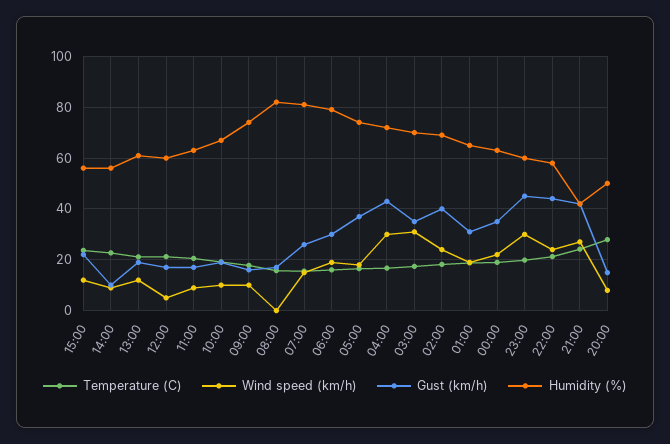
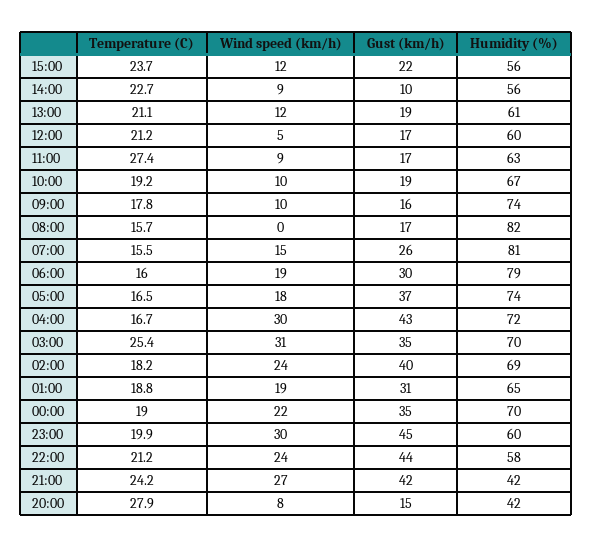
  {
    "Temperature (C)": {
      "15:00": 23.7,
      "14:00": 22.7,
      "13:00": 21.1,
      "12:00": 21.2,
-     "11:00": 20,
+     "11:00": 27.4,
      "10:00": 19.2,
      "09:00": 17.8,
      "08:00": 15.7,
      "07:00": 15.5,
      "06:00": 16,
      "05:00": 16.5,
      "04:00": 16.7,
-     "03:00": 17.5,
+     "03:00": 25.4,
      "02:00": 18.2,
      "01:00": 18.8,
      "00:00": 19,
      "23:00": 19.9,
      "22:00": 21.2,
      "21:00": 24.2,
      "20:00": 27.9
    },
    "Wind speed (km/h)": {
      "15:00": 12,
      "14:00": 9,
      "13:00": 12,
      "12:00": 5,
      "11:00": 9,
      "10:00": 10,
      "09:00": 10,
      "08:00": 0,
      "07:00": 15,
      "06:00": 19,
      "05:00": 18,
      "04:00": 30,
      "03:00": 31,
      "02:00": 24,
      "01:00": 19,
      "00:00": 22,
      "23:00": 30,
      "22:00": 24,
      "21:00": 27,
      "20:00": 8
    },
    "Gust (km/h)": {
      "15:00": 22,
      "14:00": 10,
      "13:00": 19,
      "12:00": 17,
      "11:00": 17,
      "10:00": 19,
      "09:00": 16,
      "08:00": 17,
      "07:00": 26,
      "06:00": 30,
      "05:00": 37,
      "04:00": 43,
      "03:00": 35,
      "02:00": 40,
      "01:00": 31,
      "00:00": 35,
      "23:00": 45,
      "22:00": 44,
      "21:00": 42,
      "20:00": 15
    },
    "Humidity (%)": {
      "15:00": 56,
      "14:00": 56,
      "13:00": 61,
      "12:00": 60,
      "11:00": 63,
      "10:00": 67,
      "09:00": 74,
      "08:00": 82,
      "07:00": 81,
      "06:00": 79,
      "05:00": 74,
      "04:00": 72,
      "03:00": 70,
      "02:00": 69,
      "01:00": 65,
-     "00:00": 62.5,
+     "00:00": 70,
      "23:00": 60,
      "22:00": 58,
      "21:00": 42,
-     "20:00": 50
+     "20:00": 42
    }
  }

